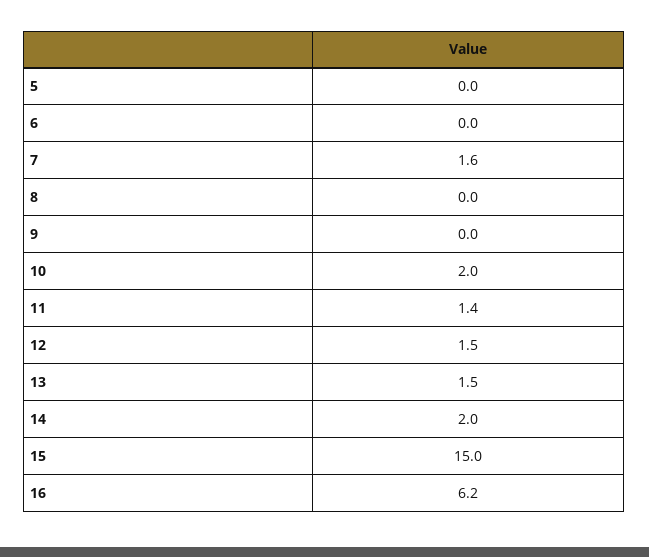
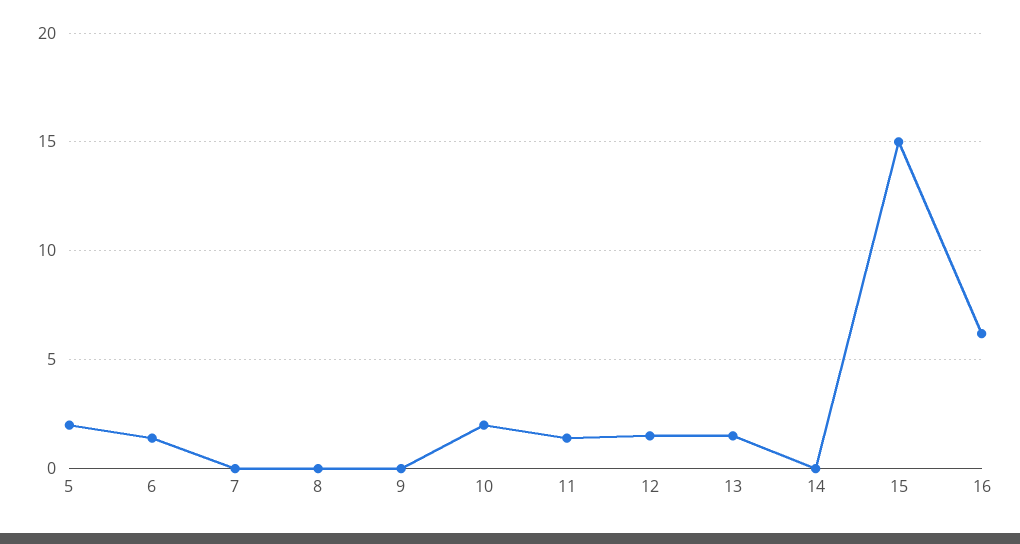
  {
-   "5": 0,
+   "5": 2,
-   "6": 0,
+   "6": 1.5,
-   "7": 1.6,
+   "7": 0,
    "8": 0,
    "9": 0,
    "10": 2,
    "11": 1.4,
    "12": 1.5,
    "13": 1.5,
-   "14": 2,
+   "14": 0,
    "15": 15,
    "16": 6.2
  }

